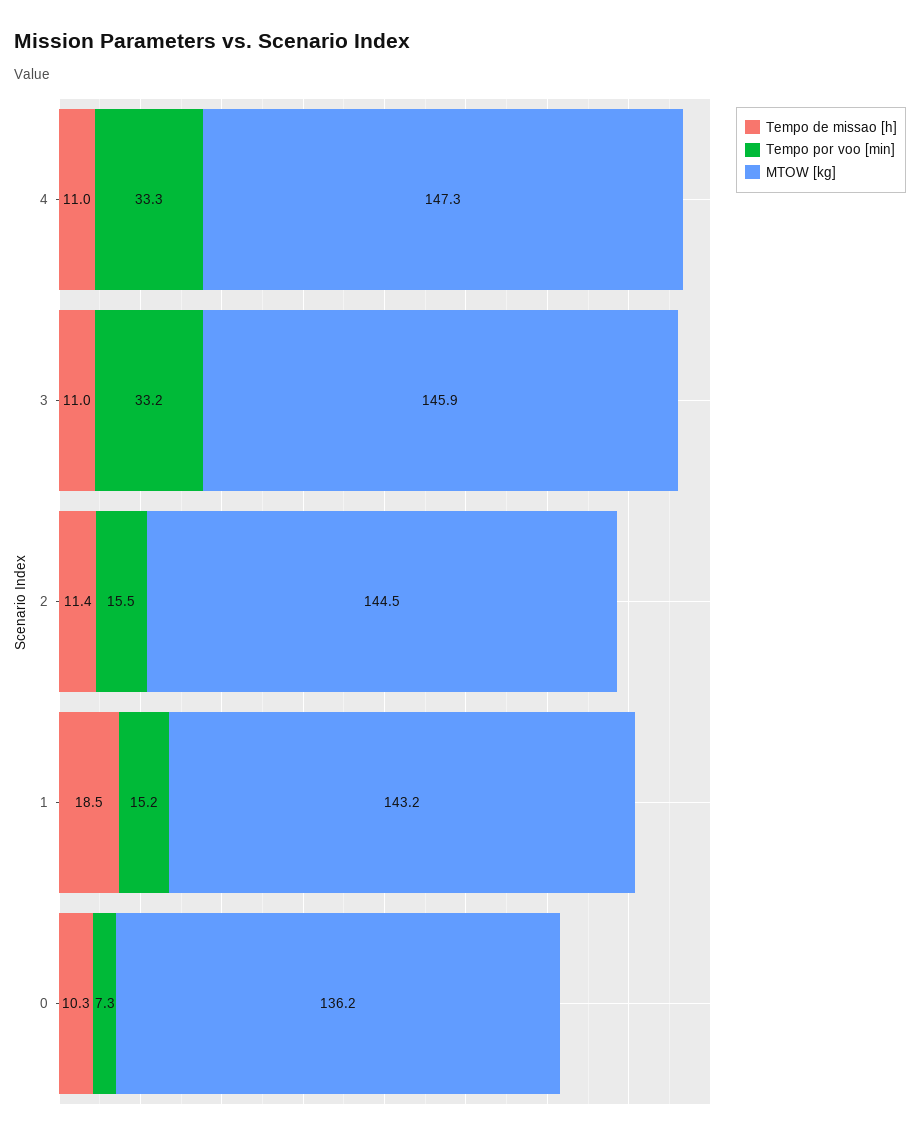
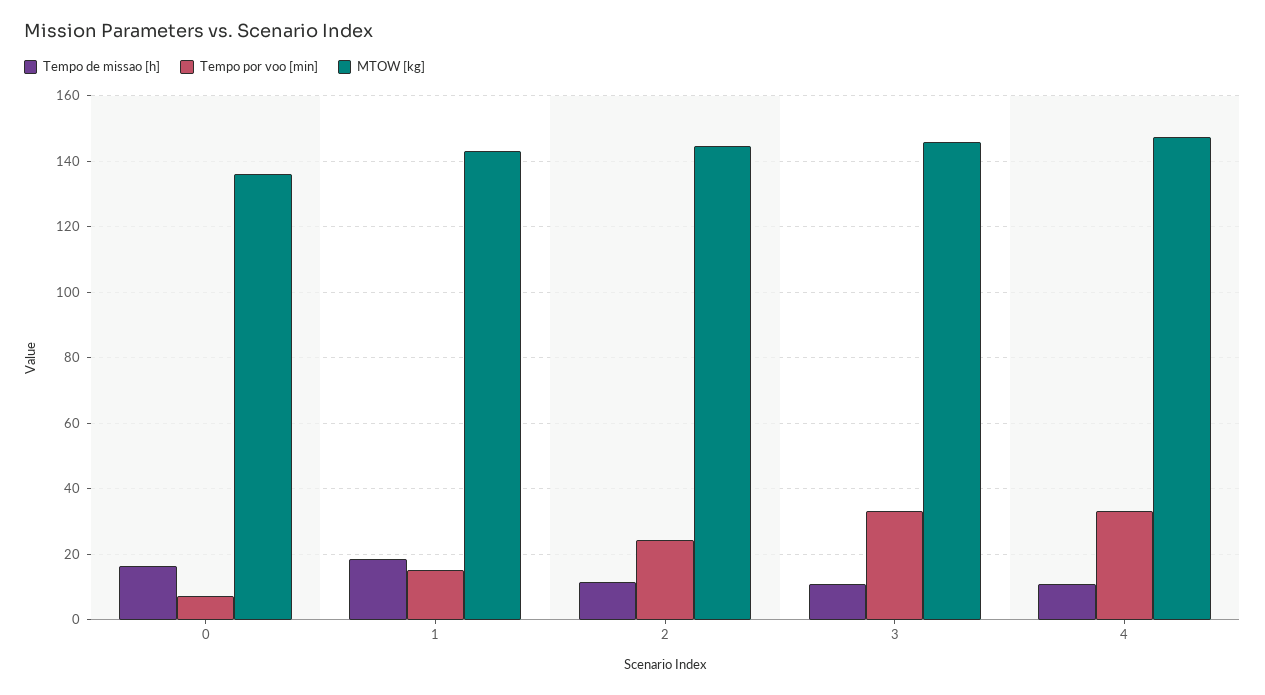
  {
    "Tempo de missao [h]": {
      "4": 11,
      "3": 11,
      "2": 11.4,
      "1": 18.5,
-     "0": 10.3
+     "0": 16
    },
    "Tempo por voo [min]": {
      "4": 33.3,
      "3": 33.2,
-     "2": 15.5,
+     "2": 24,
      "1": 15.2,
      "0": 7.3
    },
    "MTOW [kg]": {
      "4": 147.3,
      "3": 145.9,
      "2": 144.5,
      "1": 143.2,
      "0": 136.2
    }
  }

